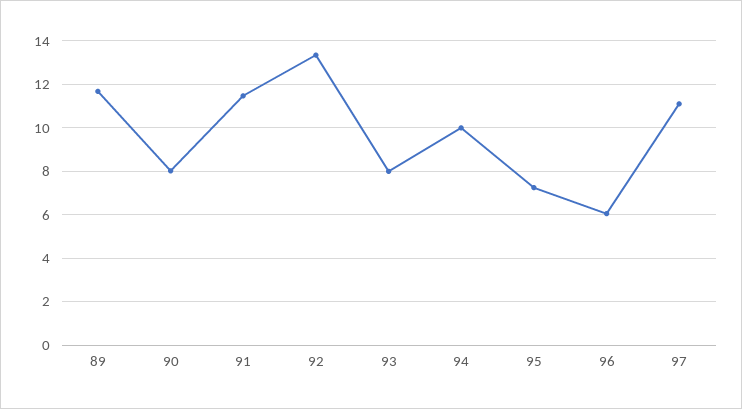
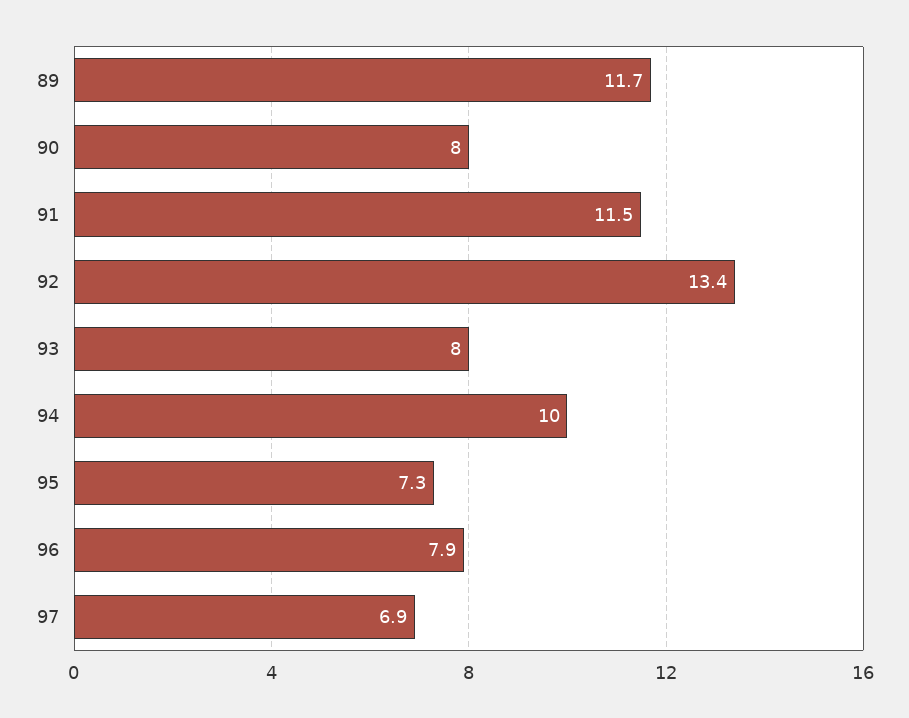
  {
    "89": 11.7,
    "90": 8,
    "91": 11.5,
    "92": 13.4,
    "93": 8,
    "94": 10,
    "95": 7.3,
-   "96": 6,
+   "96": 7.9,
-   "97": 11
+   "97": 6.9
  }

